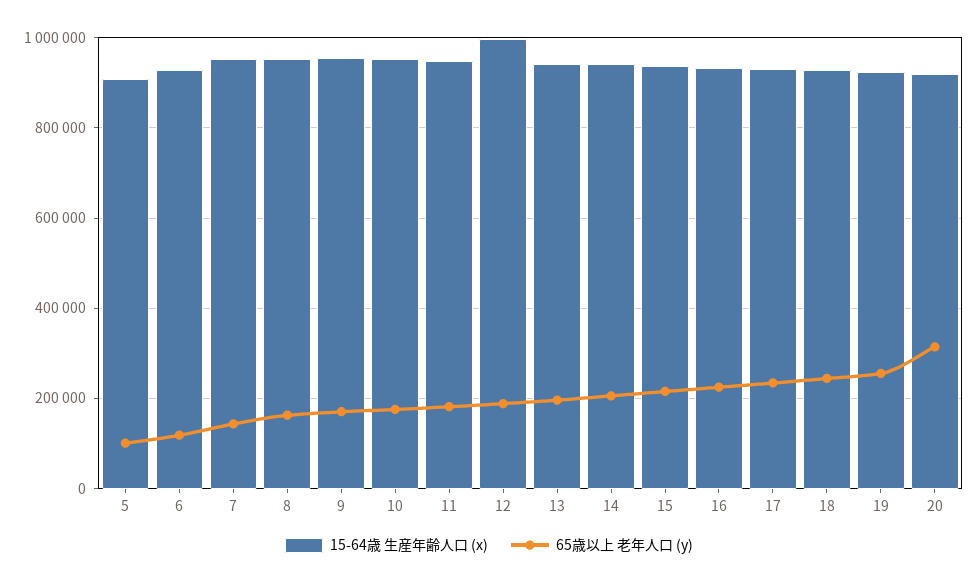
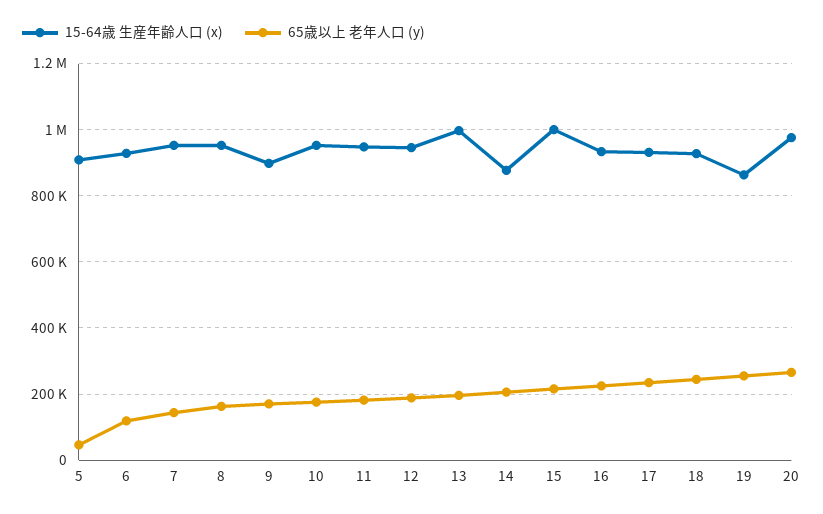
  {
    "15-64歳 生産年齢人口 (x)": {
      "5": 900000,
      "6": 920000,
      "7": 960000,
      "8": 960000,
-     "9": 960000,
+     "9": 900000,
      "10": 960000,
      "11": 940000,
-     "12": 1000000,
+     "12": 940000,
-     "13": 940000,
+     "13": 1000000,
-     "14": 940000,
+     "14": 880000,
-     "15": 940000,
+     "15": 1000000,
      "16": 940000,
      "17": 940000,
      "18": 920000,
-     "19": 920000,
+     "19": 860000,
-     "20": 920000
+     "20": 980000
    },
    "65歳以上 老年人口 (y)": {
-     "5": 100000,
+     "5": 40000,
      "6": 120000,
      "7": 140000,
      "8": 160000,
      "9": 180000,
      "10": 180000,
      "11": 180000,
      "12": 180000,
      "13": 200000,
      "14": 200000,
      "15": 220000,
      "16": 220000,
      "17": 240000,
      "18": 240000,
      "19": 260000,
-     "20": 320000
+     "20": 260000
    }
  }

